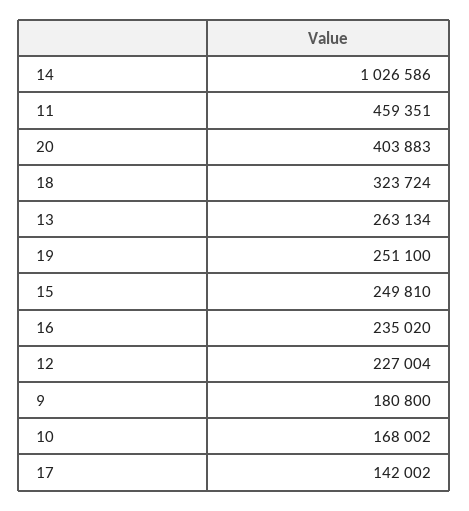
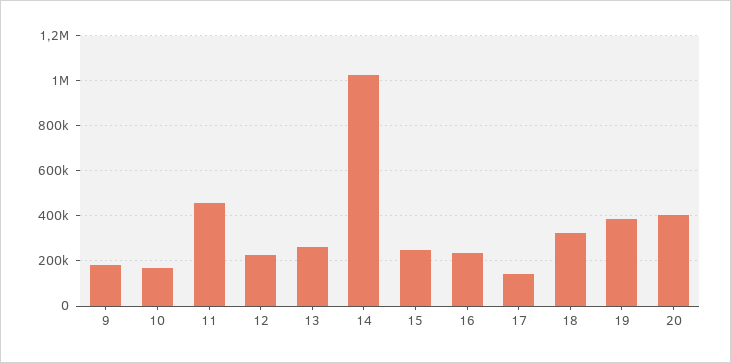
  {
    "14": 1026586,
    "11": 459351,
    "20": 403883,
    "18": 323724,
    "13": 263134,
-   "19": 251100,
+   "19": 400000,
    "15": 249810,
    "16": 235020,
    "12": 227004,
    "9": 180800,
    "10": 168002,
    "17": 142002
  }

